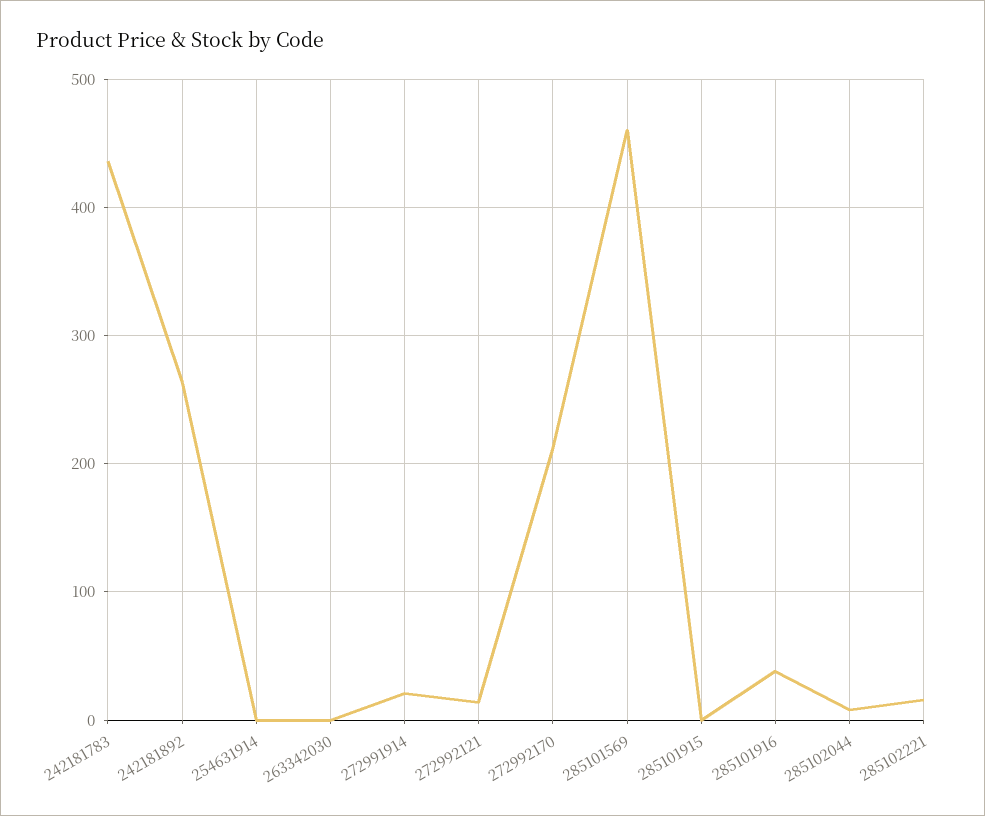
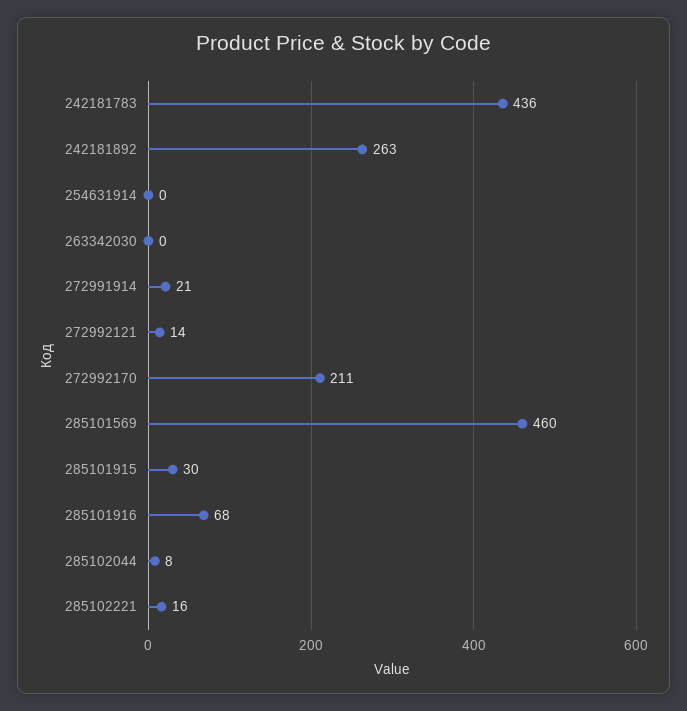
  {
    "242181783": 436,
    "242181892": 263,
    "254631914": 0,
    "263342030": 0,
    "272991914": 21,
    "272992121": 14,
    "272992170": 211,
    "285101569": 460,
-   "285101915": 0,
+   "285101915": 30,
-   "285101916": 40,
+   "285101916": 68,
    "285102044": 8,
    "285102221": 16
  }

